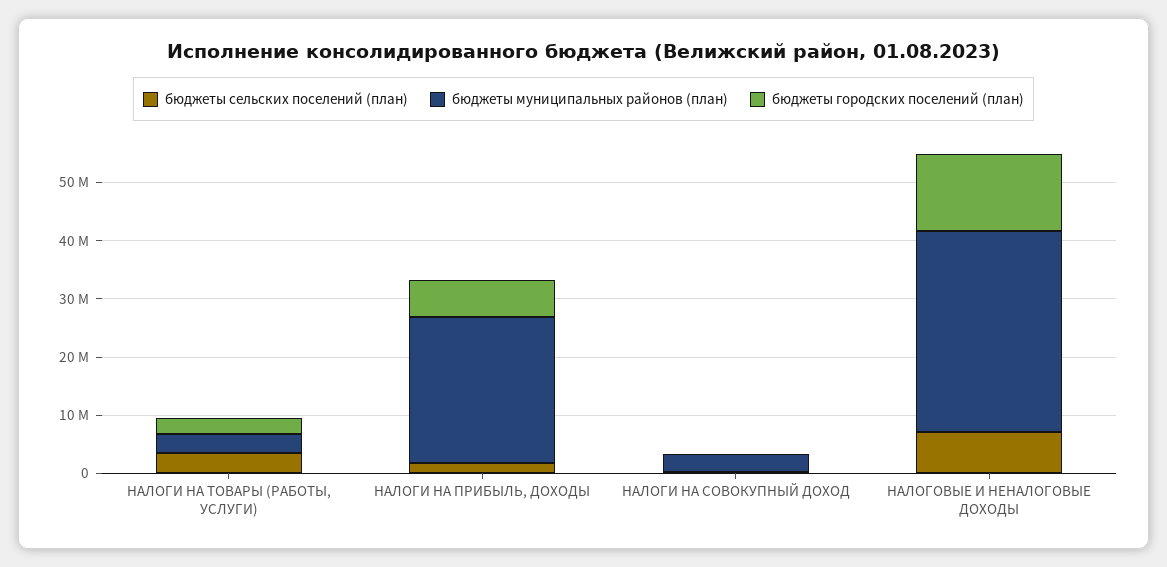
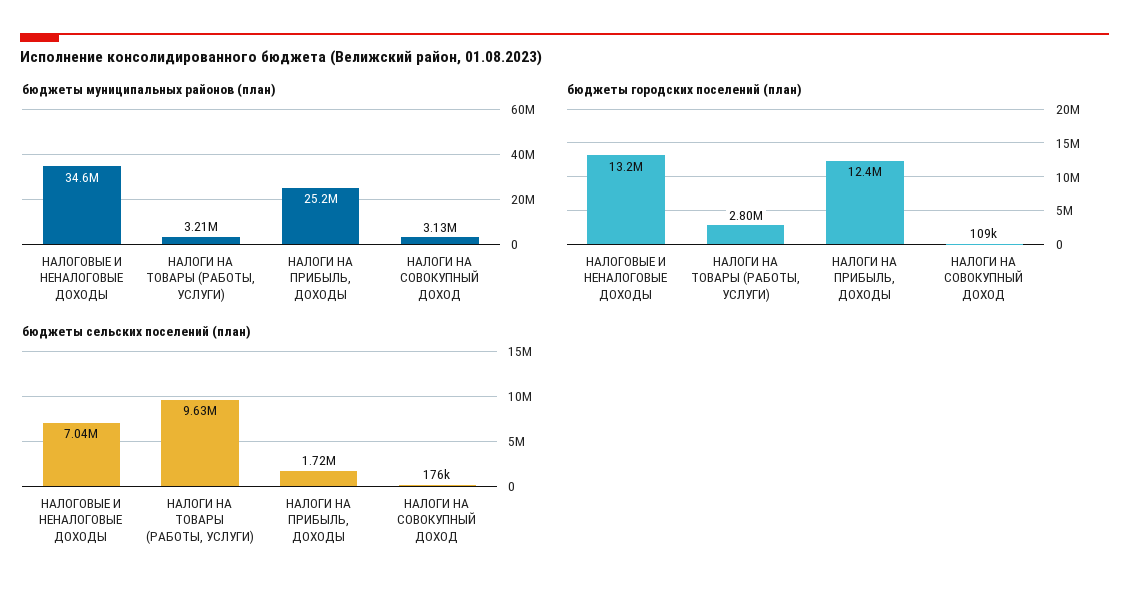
  {
    "бюджеты сельских поселений (план)": {
-     "НАЛОГИ НА ТОВАРЫ (РАБОТЫ, УСЛУГИ)": 4000000,
+     "НАЛОГИ НА ТОВАРЫ (РАБОТЫ, УСЛУГИ)": 9630000,
      "НАЛОГИ НА ПРИБЫЛЬ, ДОХОДЫ": 1720000,
      "НАЛОГИ НА СОВОКУПНЫЙ ДОХОД": 176000,
      "НАЛОГОВЫЕ И НЕНАЛОГОВЫЕ ДОХОДЫ": 7040000
    },
    "бюджеты муниципальных районов (план)": {
      "НАЛОГИ НА ТОВАРЫ (РАБОТЫ, УСЛУГИ)": 3210000,
      "НАЛОГИ НА ПРИБЫЛЬ, ДОХОДЫ": 25200000,
      "НАЛОГИ НА СОВОКУПНЫЙ ДОХОД": 3130000,
      "НАЛОГОВЫЕ И НЕНАЛОГОВЫЕ ДОХОДЫ": 34600000
    },
    "бюджеты городских поселений (план)": {
      "НАЛОГИ НА ТОВАРЫ (РАБОТЫ, УСЛУГИ)": 2800000,
-     "НАЛОГИ НА ПРИБЫЛЬ, ДОХОДЫ": 6000000,
+     "НАЛОГИ НА ПРИБЫЛЬ, ДОХОДЫ": 12400000,
      "НАЛОГИ НА СОВОКУПНЫЙ ДОХОД": 109000,
      "НАЛОГОВЫЕ И НЕНАЛОГОВЫЕ ДОХОДЫ": 13200000
    }
  }

